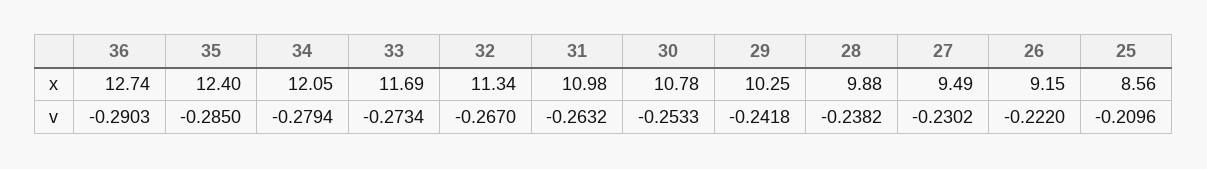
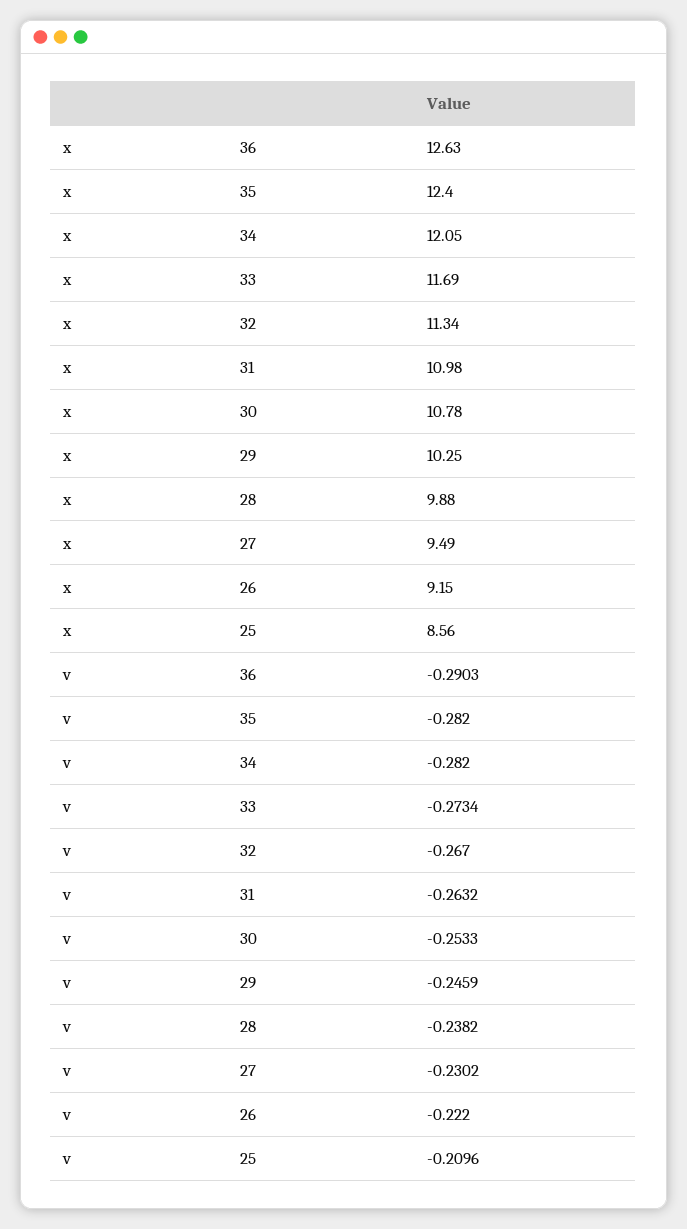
  {
    "36": {
-     "x": 12.74,
+     "x": 12.63,
      "v": -0.2903
    },
    "35": {
      "x": 12.4,
-     "v": -0.285
+     "v": -0.282
    },
    "34": {
      "x": 12.05,
-     "v": -0.2794
+     "v": -0.282
    },
    "33": {
      "x": 11.69,
      "v": -0.2734
    },
    "32": {
      "x": 11.34,
      "v": -0.267
    },
    "31": {
      "x": 10.98,
      "v": -0.2632
    },
    "30": {
      "x": 10.78,
      "v": -0.2533
    },
    "29": {
      "x": 10.25,
-     "v": -0.2418
+     "v": -0.2459
    },
    "28": {
      "x": 9.88,
      "v": -0.2382
    },
    "27": {
      "x": 9.49,
      "v": -0.2302
    },
    "26": {
      "x": 9.15,
      "v": -0.222
    },
    "25": {
      "x": 8.56,
      "v": -0.2096
    }
  }

